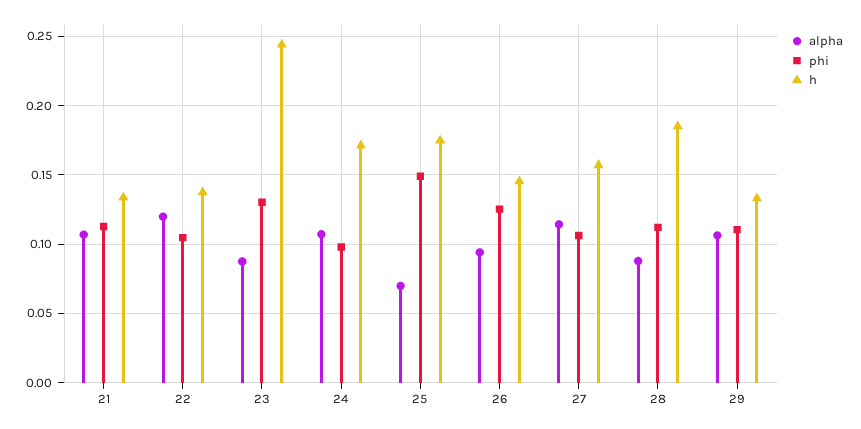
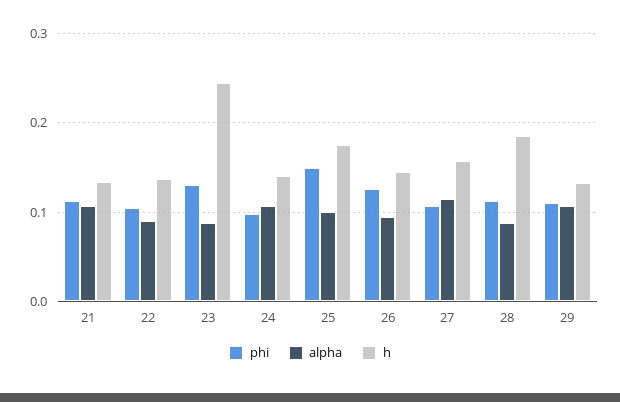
  {
    "alpha": {
      "21": 0.105,
-     "22": 0.12,
+     "22": 0.09,
      "23": 0.09,
      "24": 0.105,
-     "25": 0.07,
+     "25": 0.1,
      "26": 0.095,
      "27": 0.115,
      "28": 0.09,
      "29": 0.105
    },
    "phi": {
      "21": 0.115,
      "22": 0.105,
      "23": 0.13,
      "24": 0.1,
      "25": 0.15,
      "26": 0.125,
      "27": 0.105,
      "28": 0.11,
      "29": 0.11
    },
    "h": {
      "21": 0.135,
      "22": 0.135,
      "23": 0.245,
-     "24": 0.17,
+     "24": 0.14,
      "25": 0.175,
      "26": 0.145,
      "27": 0.155,
      "28": 0.185,
      "29": 0.135
    }
  }

